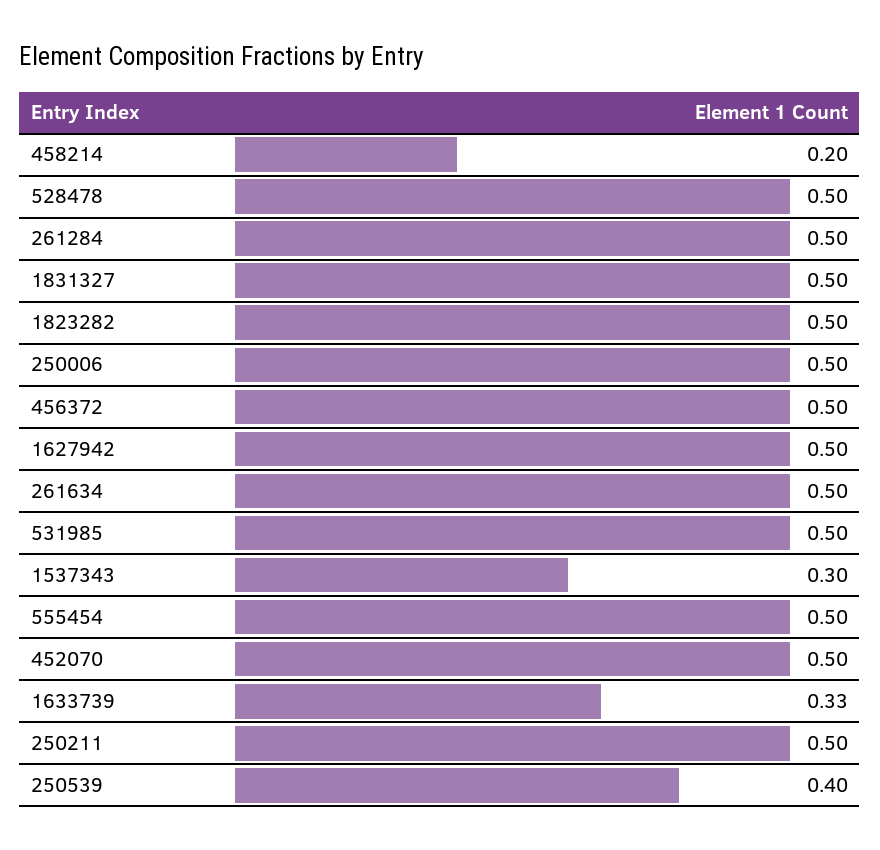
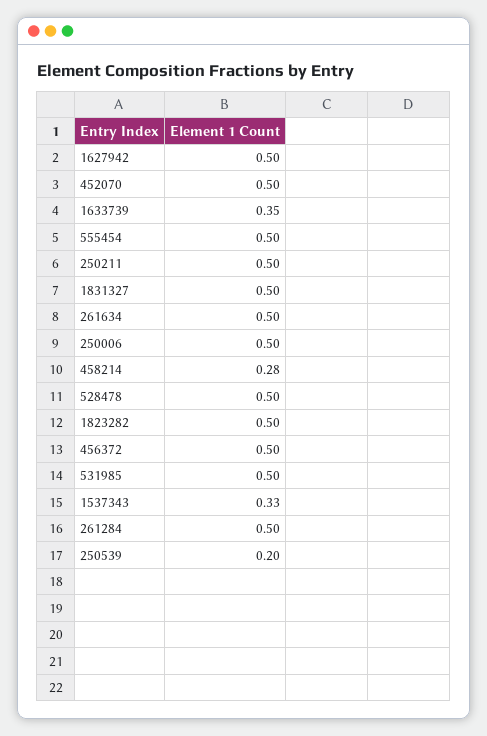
  {
-   "458214": 0.2,
+   "458214": 0.28,
    "528478": 0.5,
    "261284": 0.5,
    "1831327": 0.5,
    "1823282": 0.5,
    "250006": 0.5,
    "456372": 0.5,
    "1627942": 0.5,
    "261634": 0.5,
    "531985": 0.5,
-   "1537343": 0.3,
+   "1537343": 0.33,
    "555454": 0.5,
    "452070": 0.5,
-   "1633739": 0.33,
+   "1633739": 0.35,
    "250211": 0.5,
-   "250539": 0.4
+   "250539": 0.2
  }

